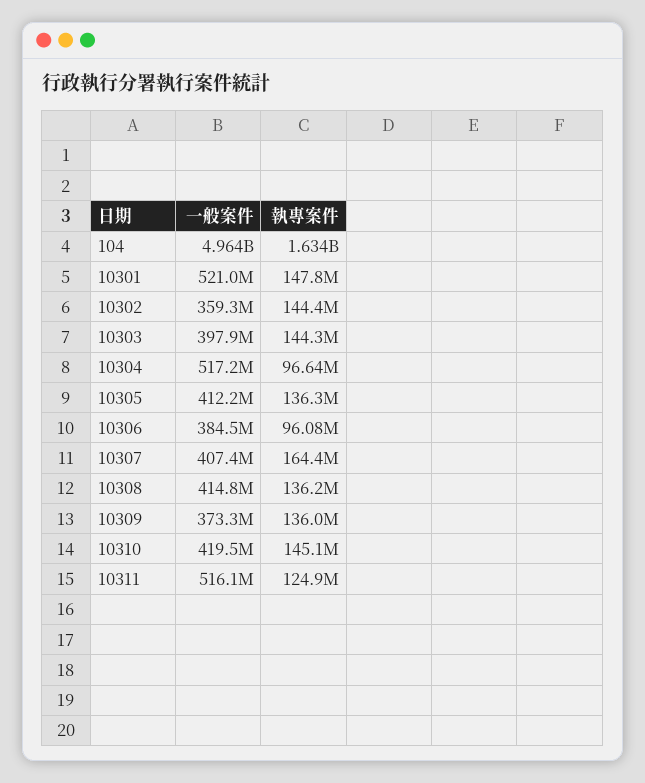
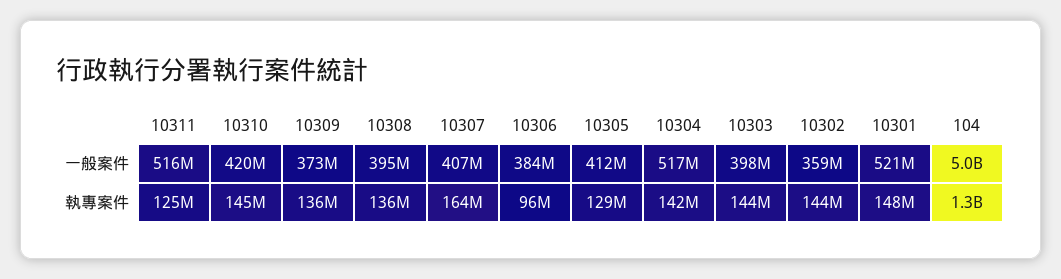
  {
    "一般案件": {
      "104": 4964000000,
      "10301": 521000000,
      "10302": 359300000,
      "10303": 397900000,
      "10304": 517200000,
      "10305": 412200000,
      "10306": 384500000,
      "10307": 407400000,
-     "10308": 414800000,
+     "10308": 395000000,
      "10309": 373300000,
      "10310": 419500000,
      "10311": 516100000
    },
    "執專案件": {
-     "104": 1634000000,
+     "104": 1300000000,
      "10301": 147800000,
      "10302": 144400000,
      "10303": 144300000,
-     "10304": 96640000,
+     "10304": 142000000,
-     "10305": 136300000,
+     "10305": 129000000,
      "10306": 96080000,
      "10307": 164400000,
      "10308": 136200000,
      "10309": 136000000,
      "10310": 145100000,
      "10311": 124900000
    }
  }

